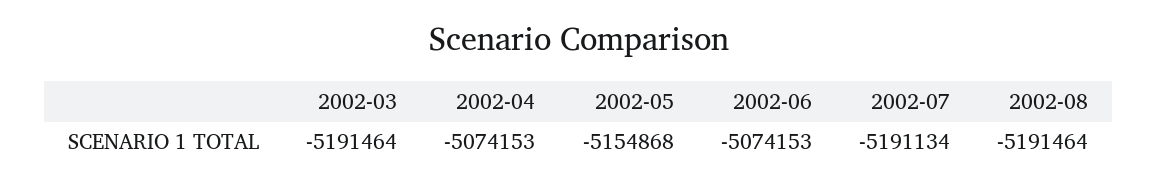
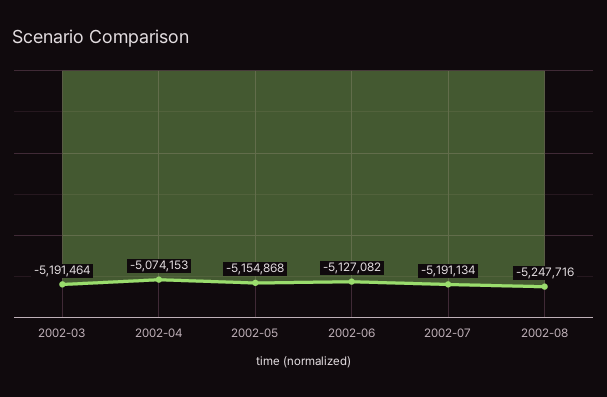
  {
    "2002-03": -5191464,
    "2002-04": -5074153,
    "2002-05": -5154868,
-   "2002-06": -5074153,
+   "2002-06": -5127082,
    "2002-07": -5191134,
-   "2002-08": -5191464
+   "2002-08": -5247716
  }

